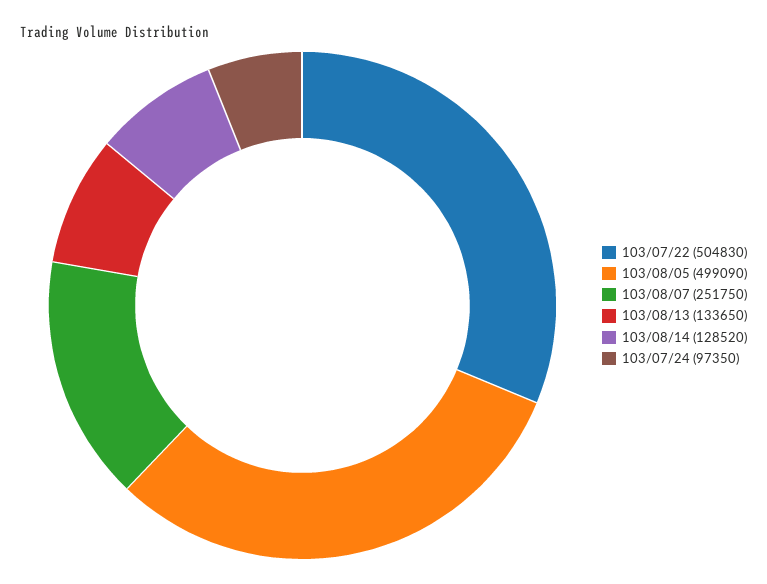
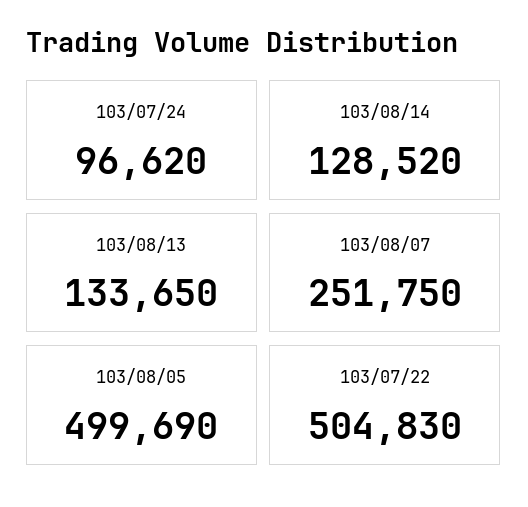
  {
    "103/07/22": 504830,
-   "103/08/05": 499090,
+   "103/08/05": 499690,
    "103/08/07": 251750,
    "103/08/13": 133650,
    "103/08/14": 128520,
-   "103/07/24": 97350
+   "103/07/24": 96620
  }

